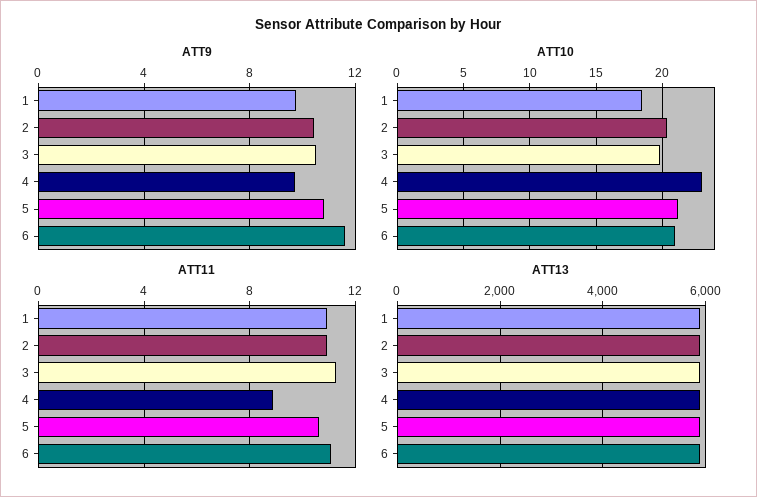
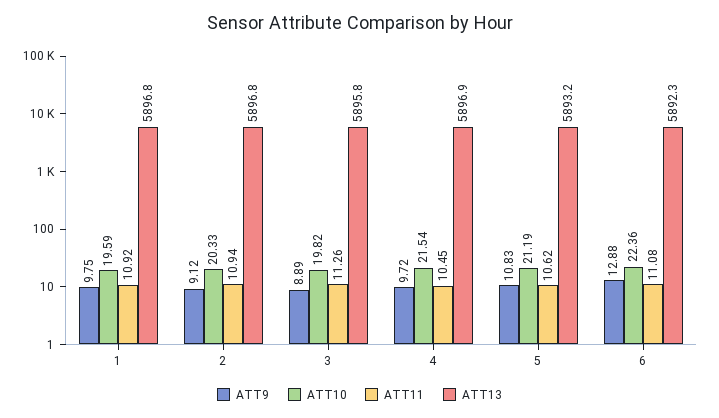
  {
    "ATT9": {
      "1": 9.75,
-     "2": 10.5,
+     "2": 9.12,
-     "3": 10.5,
+     "3": 8.89,
      "4": 9.72,
      "5": 10.83,
-     "6": 11.5
+     "6": 12.88
    },
    "ATT10": {
-     "1": 18.5,
+     "1": 19.59,
      "2": 20.33,
      "3": 19.82,
-     "4": 23,
+     "4": 21.54,
      "5": 21.19,
-     "6": 21
+     "6": 22.36
    },
    "ATT11": {
      "1": 10.92,
      "2": 10.94,
      "3": 11.26,
-     "4": 9,
+     "4": 10.45,
      "5": 10.62,
      "6": 11.08
    },
    "ATT13": {
      "1": 5896.8,
      "2": 5896.8,
      "3": 5895.8,
      "4": 5896.9,
      "5": 5893.2,
      "6": 5892.3
    }
  }

